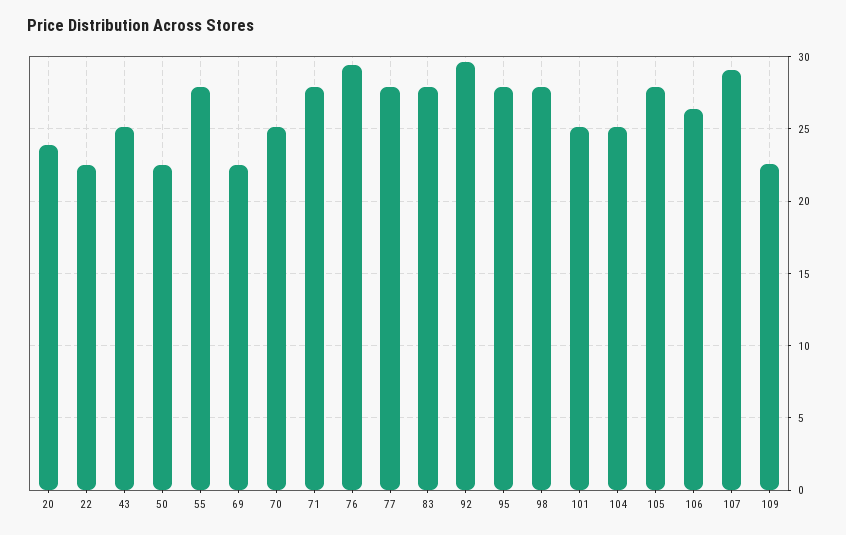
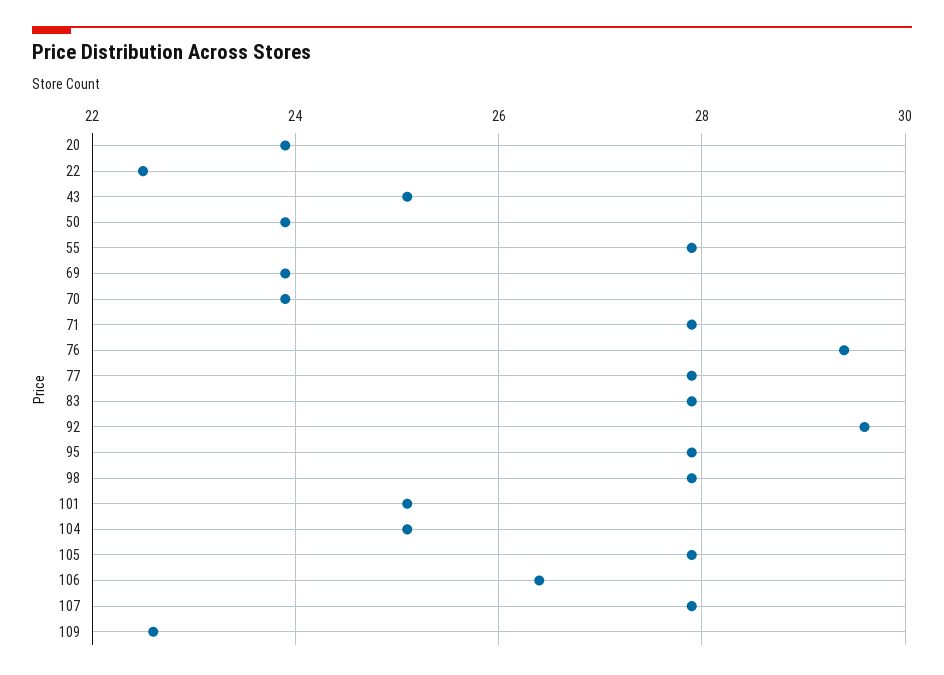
  {
    "20": 24,
    "22": 22.5,
    "43": 25,
-   "50": 22.5,
+   "50": 24,
    "55": 28,
-   "69": 22.5,
+   "69": 24,
-   "70": 25,
+   "70": 24,
    "71": 28,
    "76": 29.5,
    "77": 28,
    "83": 28,
    "92": 29.5,
    "95": 28,
    "98": 28,
    "101": 25,
    "104": 25,
    "105": 28,
    "106": 26.5,
-   "107": 29,
+   "107": 28,
    "109": 22.5
  }

